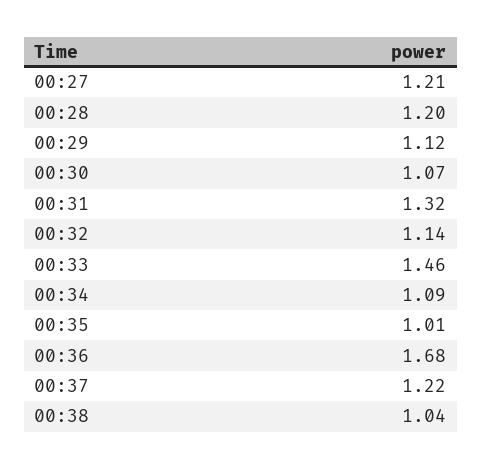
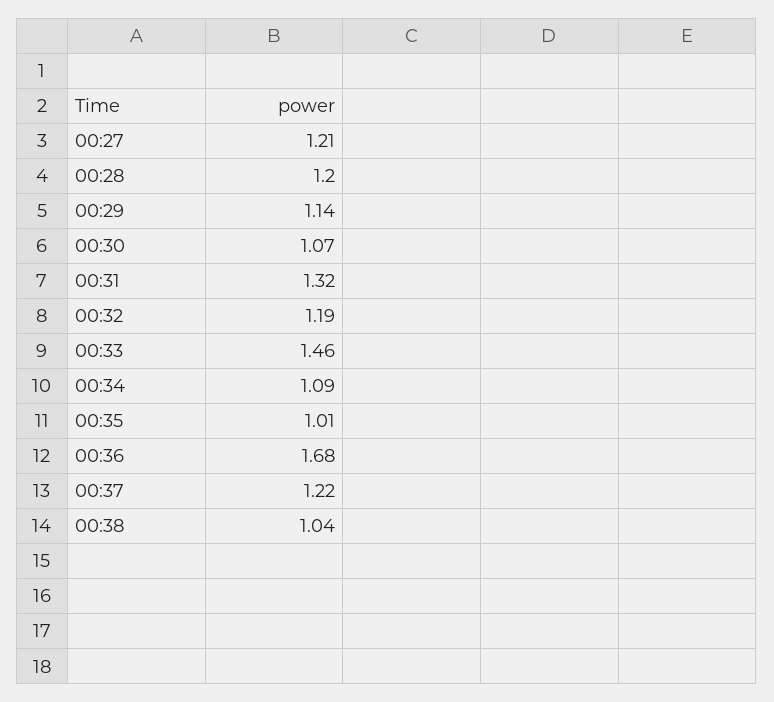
  {
    "00:27": 1.21,
    "00:28": 1.2,
-   "00:29": 1.12,
+   "00:29": 1.14,
    "00:30": 1.07,
    "00:31": 1.32,
-   "00:32": 1.14,
+   "00:32": 1.19,
    "00:33": 1.46,
    "00:34": 1.09,
    "00:35": 1.01,
    "00:36": 1.68,
    "00:37": 1.22,
    "00:38": 1.04
  }

